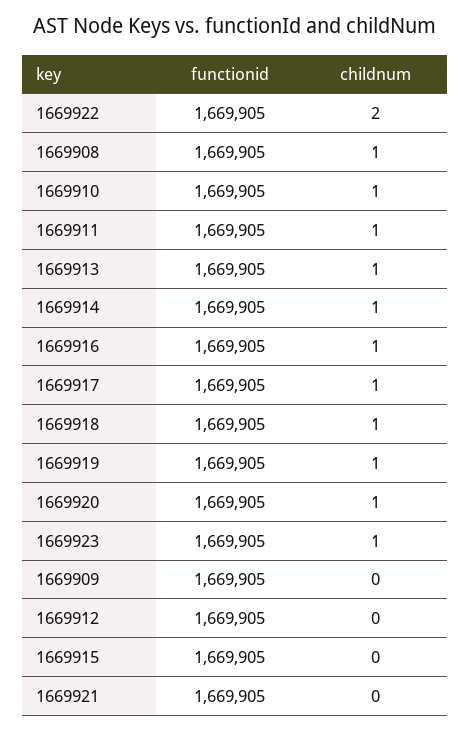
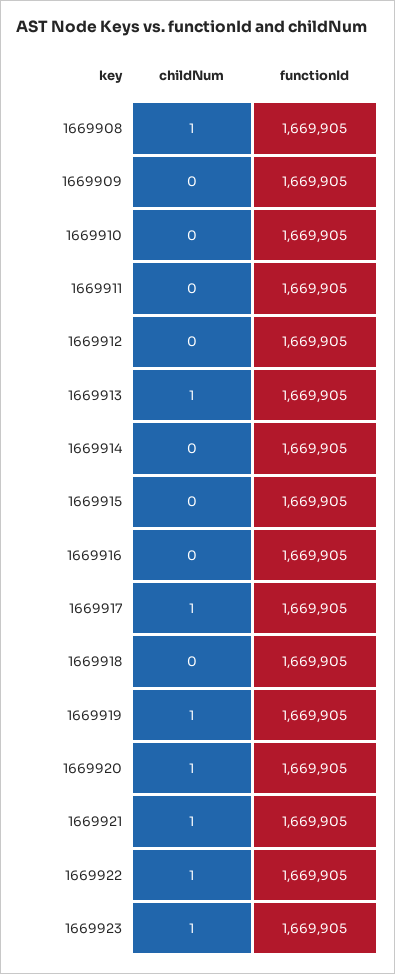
  {
    "functionid": {
      "1669922": 1669905,
      "1669908": 1669905,
      "1669910": 1669905,
      "1669911": 1669905,
      "1669913": 1669905,
      "1669914": 1669905,
      "1669916": 1669905,
      "1669917": 1669905,
      "1669918": 1669905,
      "1669919": 1669905,
      "1669920": 1669905,
      "1669923": 1669905,
      "1669909": 1669905,
      "1669912": 1669905,
      "1669915": 1669905,
      "1669921": 1669905
    },
    "childnum": {
-     "1669922": 2,
+     "1669922": 1,
      "1669908": 1,
-     "1669910": 1,
+     "1669910": 0,
-     "1669911": 1,
+     "1669911": 0,
      "1669913": 1,
-     "1669914": 1,
+     "1669914": 0,
-     "1669916": 1,
+     "1669916": 0,
      "1669917": 1,
-     "1669918": 1,
+     "1669918": 0,
      "1669919": 1,
      "1669920": 1,
      "1669923": 1,
      "1669909": 0,
      "1669912": 0,
      "1669915": 0,
-     "1669921": 0
+     "1669921": 1
    }
  }

